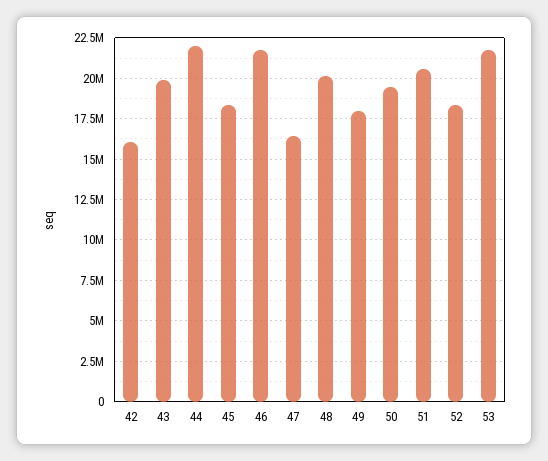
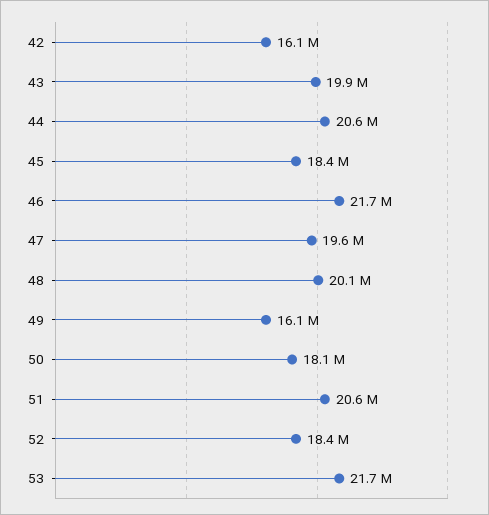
  {
    "42": 16100000,
    "43": 19900000,
-   "44": 22000000,
+   "44": 20600000,
    "45": 18400000,
    "46": 21700000,
-   "47": 16500000,
+   "47": 19600000,
    "48": 20100000,
-   "49": 18000000,
+   "49": 16100000,
-   "50": 19500000,
+   "50": 18100000,
    "51": 20600000,
    "52": 18400000,
    "53": 21700000
  }

